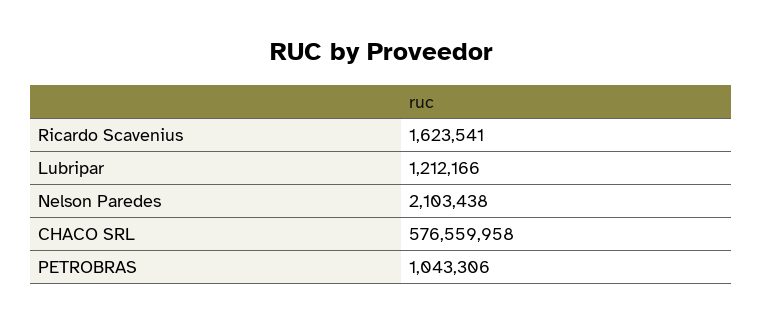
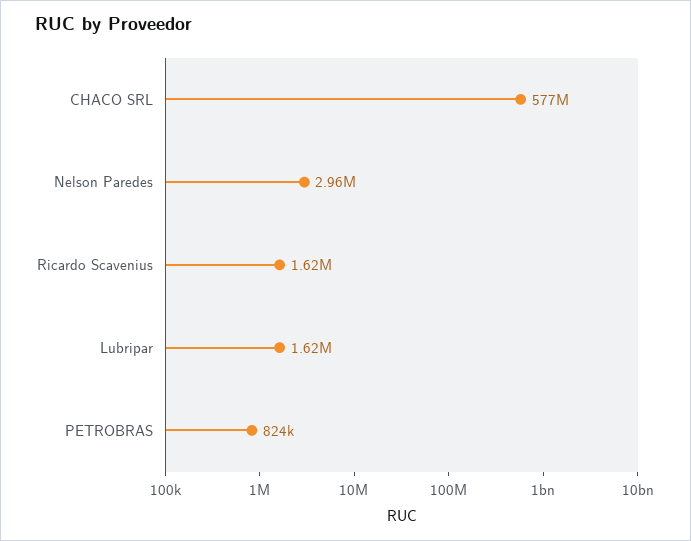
  {
    "Ricardo Scavenius": 1623541,
-   "Lubripar": 1212166,
+   "Lubripar": 1620000,
-   "Nelson Paredes": 2103438,
+   "Nelson Paredes": 2960000,
    "CHACO SRL": 576559958,
-   "PETROBRAS": 1043306
+   "PETROBRAS": 824000
  }

